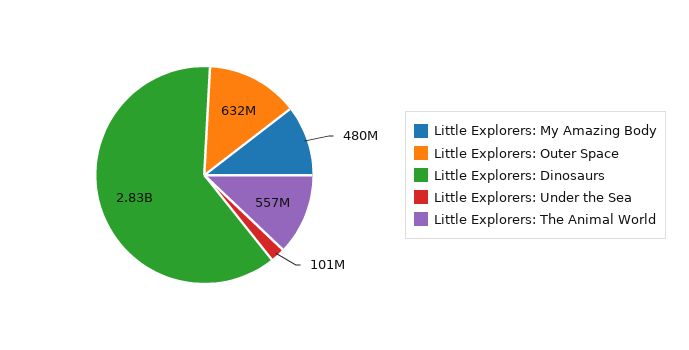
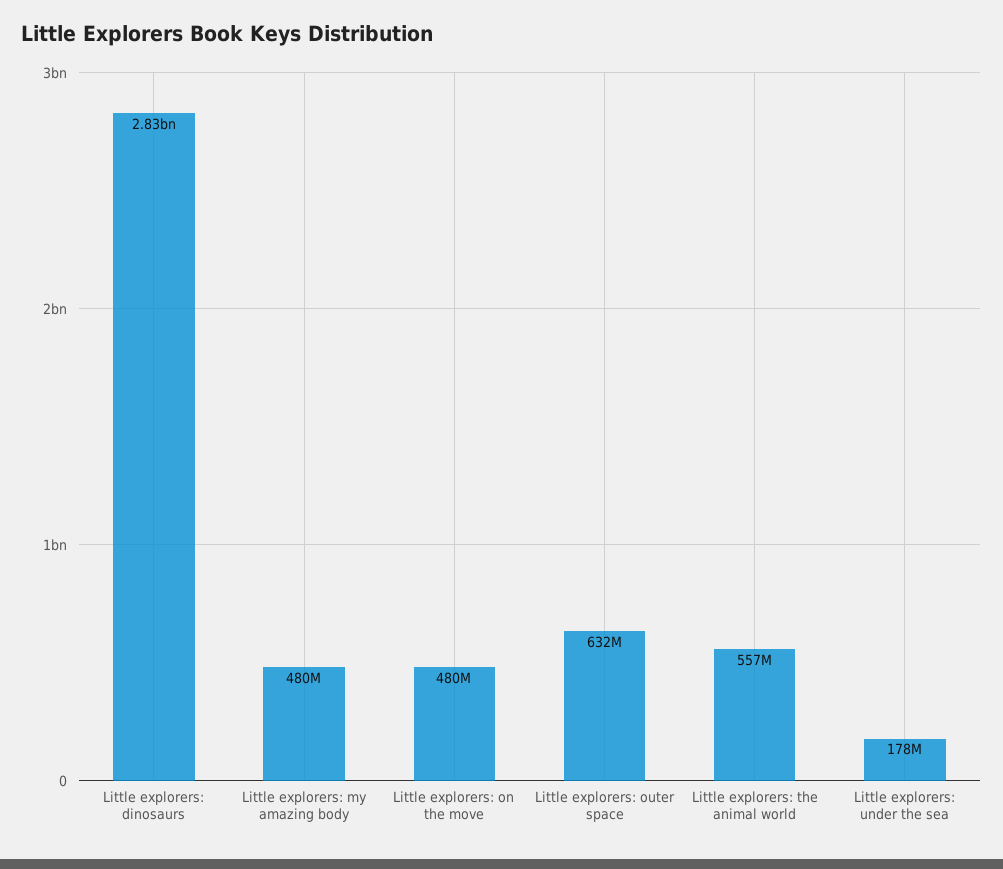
  {
    "Little Explorers: My Amazing Body": 480000000,
    "Little Explorers: Outer Space": 632000000,
    "Little Explorers: Dinosaurs": 2830000000,
-   "Little Explorers: Under the Sea": 101000000,
+   "Little Explorers: Under the Sea": 178000000,
-   "Little Explorers: The Animal World": 557000000
+   "Little Explorers: The Animal World": 557000000,
+   "Little explorers: on the move": 480000000
  }

